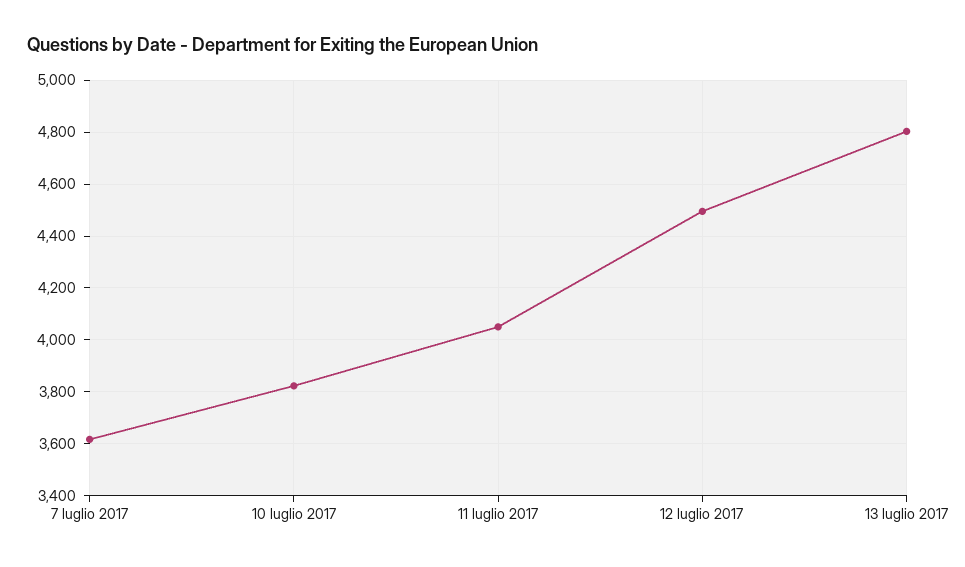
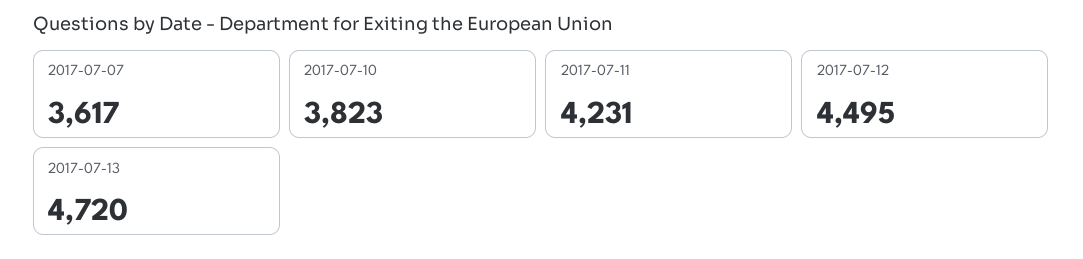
  {
    "7 luglio 2017": 3617,
    "10 luglio 2017": 3823,
-   "11 luglio 2017": 4050,
+   "11 luglio 2017": 4231,
    "12 luglio 2017": 4495,
-   "13 luglio 2017": 4800
+   "13 luglio 2017": 4720
  }

